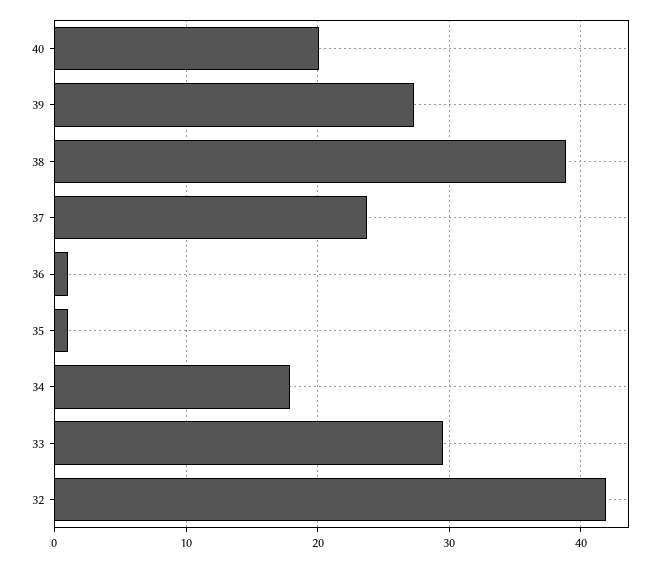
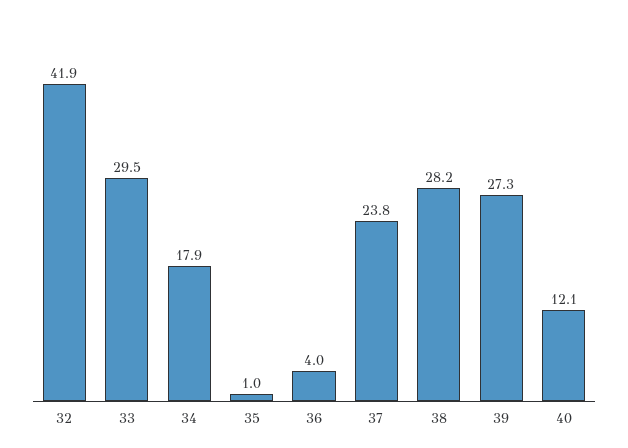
  {
-   "40": 20,
+   "40": 12.1,
    "39": 27.3,
-   "38": 39,
+   "38": 28.2,
    "37": 23.8,
-   "36": 1,
+   "36": 4,
    "35": 1,
    "34": 17.9,
    "33": 29.5,
    "32": 41.9
  }

